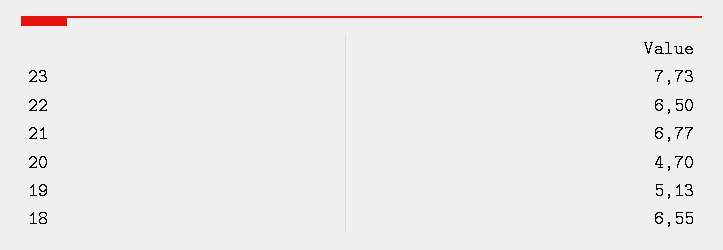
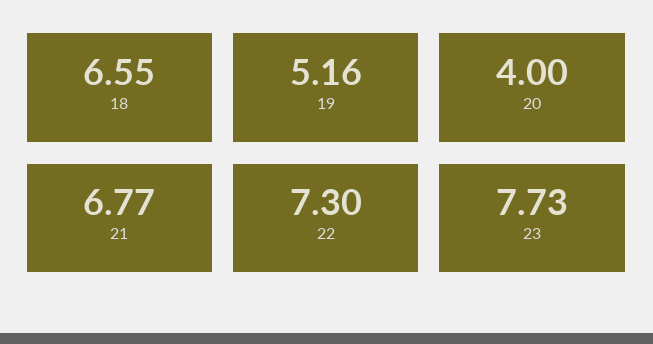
  {
    "23": 7.73,
-   "22": 6.5,
+   "22": 7.3,
    "21": 6.77,
-   "20": 4.7,
+   "20": 4,
-   "19": 5.13,
+   "19": 5.16,
    "18": 6.55
  }

